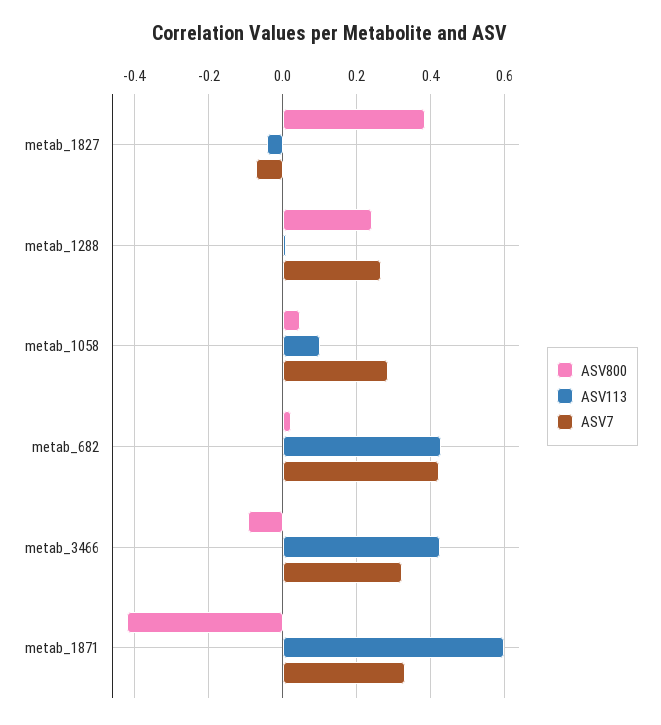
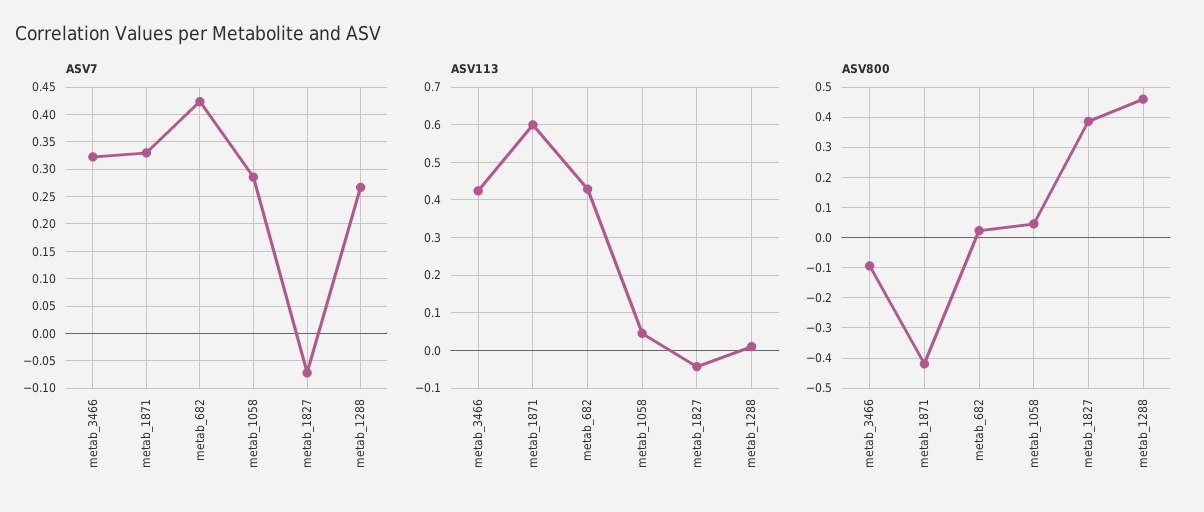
  {
    "ASV800": {
      "metab_1827": 0.38,
-     "metab_1288": 0.24,
+     "metab_1288": 0.46,
      "metab_1058": 0.04,
      "metab_682": 0.02,
      "metab_3466": -0.1,
      "metab_1871": -0.42
    },
    "ASV113": {
      "metab_1827": -0.04,
      "metab_1288": 0.02,
-     "metab_1058": 0.1,
+     "metab_1058": 0.04,
      "metab_682": 0.42,
      "metab_3466": 0.42,
      "metab_1871": 0.6
    },
    "ASV7": {
      "metab_1827": -0.08,
      "metab_1288": 0.26,
      "metab_1058": 0.28,
      "metab_682": 0.42,
      "metab_3466": 0.32,
      "metab_1871": 0.32
    }
  }

